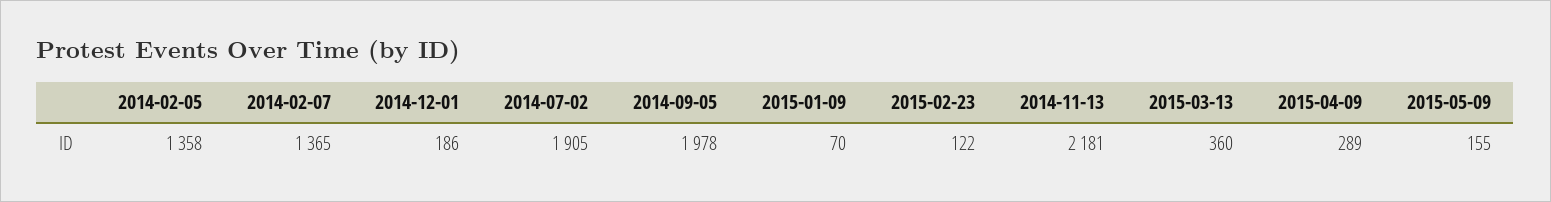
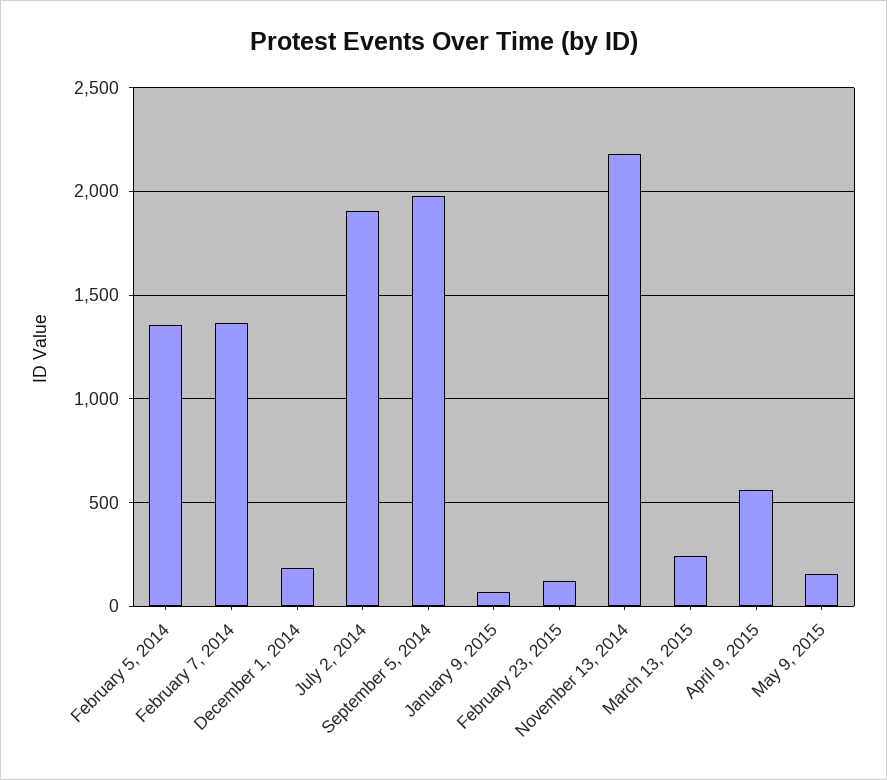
  {
    "2014-02-05": 1358,
    "2014-02-07": 1365,
    "2014-12-01": 186,
    "2014-07-02": 1905,
    "2014-09-05": 1978,
    "2015-01-09": 70,
    "2015-02-23": 122,
    "2014-11-13": 2181,
-   "2015-03-13": 360,
+   "2015-03-13": 250,
-   "2015-04-09": 289,
+   "2015-04-09": 550,
    "2015-05-09": 155
  }

